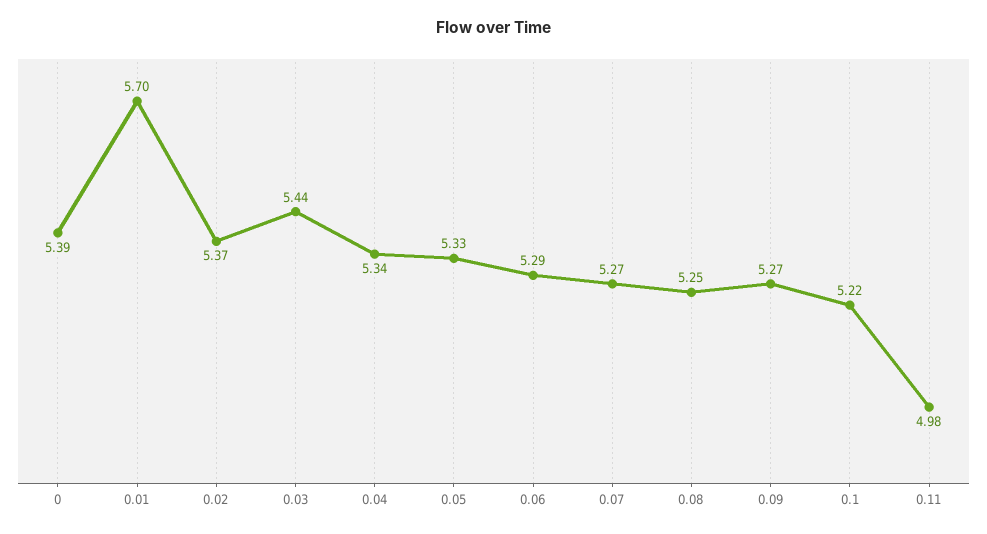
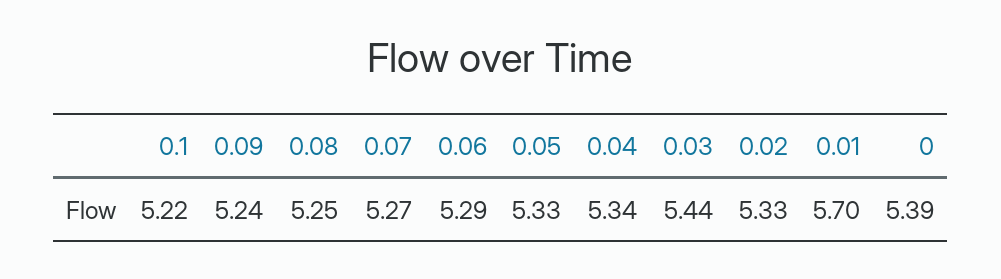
  {
    "0": 5.39,
    "0.01": 5.7,
-   "0.02": 5.37,
+   "0.02": 5.33,
    "0.03": 5.44,
    "0.04": 5.34,
    "0.05": 5.33,
    "0.06": 5.29,
    "0.07": 5.27,
    "0.08": 5.25,
-   "0.09": 5.27,
+   "0.09": 5.24,
-   "0.1": 5.22,
+   "0.1": 5.22
-   "0.11": 4.98
  }

